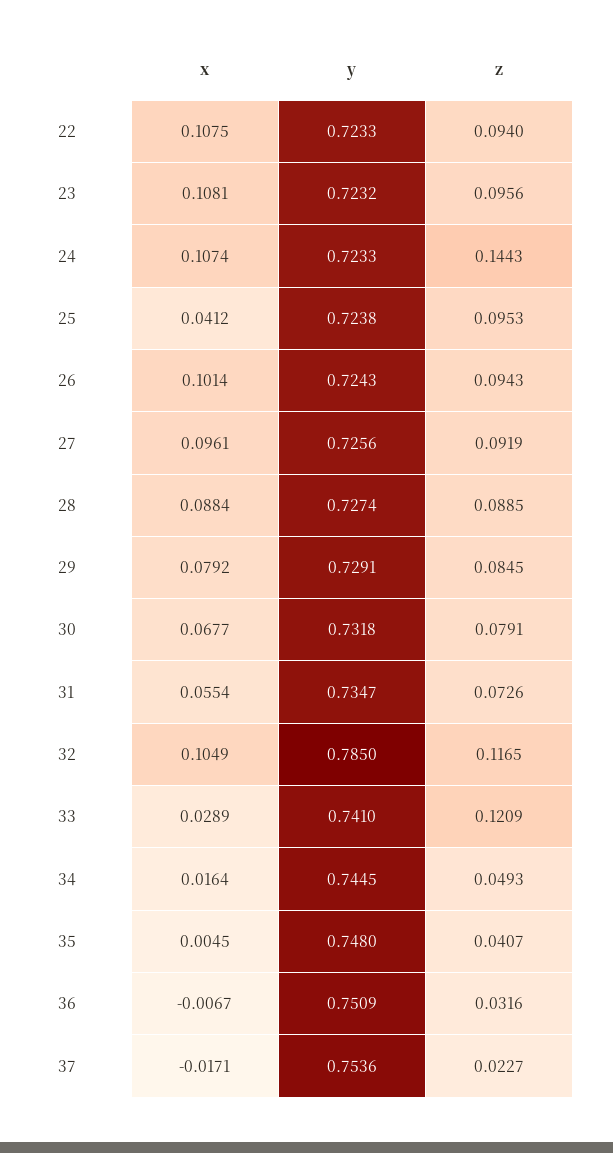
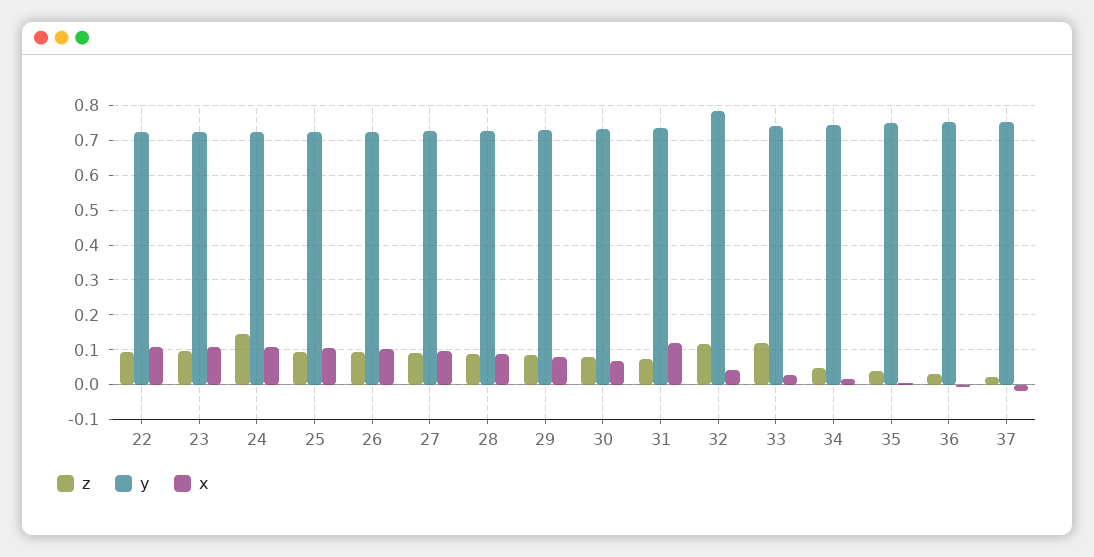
  {
    "x": {
      "22": 0.1075,
      "23": 0.1081,
      "24": 0.1074,
-     "25": 0.0412,
+     "25": 0.1,
      "26": 0.1014,
      "27": 0.0961,
      "28": 0.0884,
      "29": 0.0792,
      "30": 0.0677,
-     "31": 0.0554,
+     "31": 0.12,
-     "32": 0.1049,
+     "32": 0.04,
      "33": 0.0289,
      "34": 0.0164,
      "35": 0.0045,
      "36": -0.0067,
      "37": -0.0171
    },
    "y": {
      "22": 0.7233,
      "23": 0.7232,
      "24": 0.7233,
      "25": 0.7238,
      "26": 0.7243,
      "27": 0.7256,
      "28": 0.7274,
      "29": 0.7291,
      "30": 0.7318,
      "31": 0.7347,
      "32": 0.785,
      "33": 0.741,
      "34": 0.7445,
      "35": 0.748,
      "36": 0.7509,
      "37": 0.7536
    },
    "z": {
      "22": 0.094,
      "23": 0.0956,
      "24": 0.1443,
      "25": 0.0953,
      "26": 0.0943,
      "27": 0.0919,
      "28": 0.0885,
      "29": 0.0845,
      "30": 0.0791,
      "31": 0.0726,
      "32": 0.1165,
      "33": 0.1209,
      "34": 0.0493,
      "35": 0.0407,
      "36": 0.0316,
      "37": 0.0227
    }
  }

